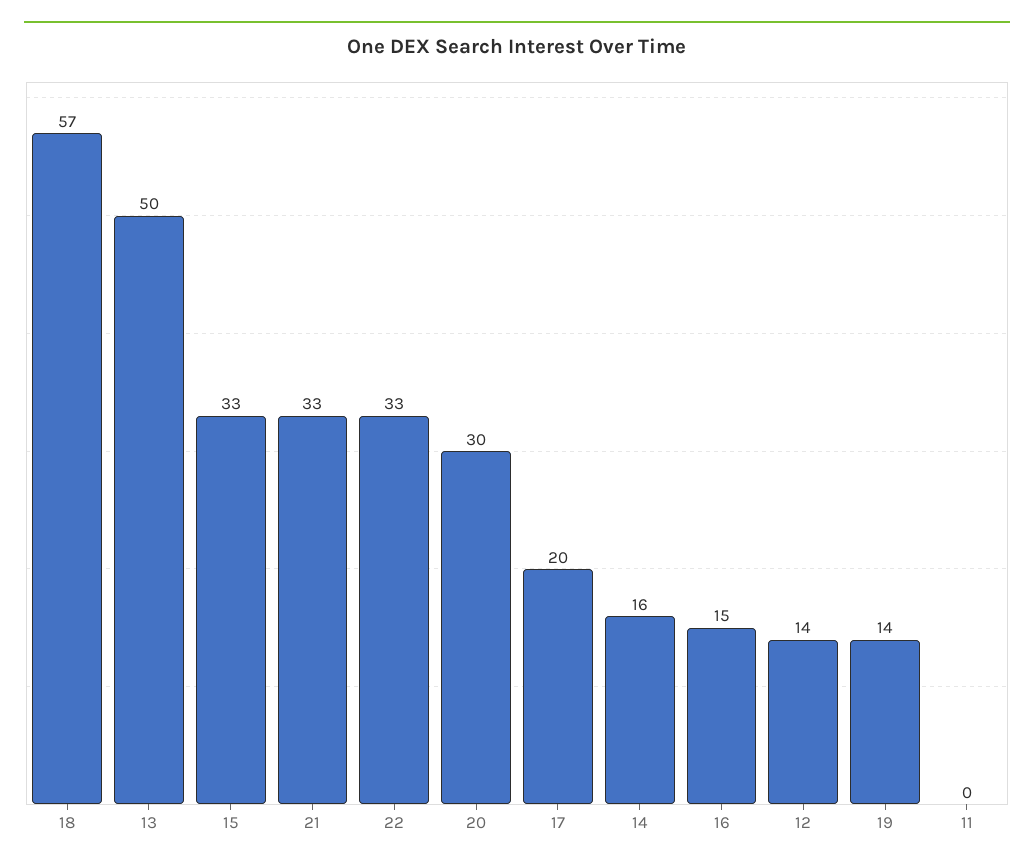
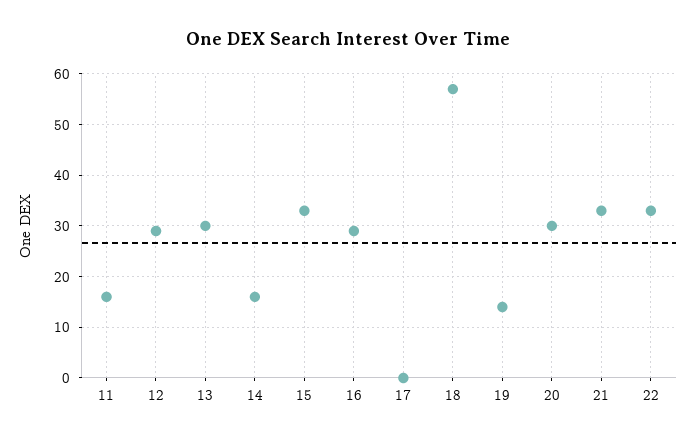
  {
    "18": 57,
-   "13": 50,
+   "13": 30,
    "15": 33,
    "21": 33,
    "22": 33,
    "20": 30,
-   "17": 20,
+   "17": 0,
    "14": 16,
-   "16": 15,
+   "16": 30,
-   "12": 14,
+   "12": 30,
    "19": 14,
-   "11": 0
+   "11": 15
  }

